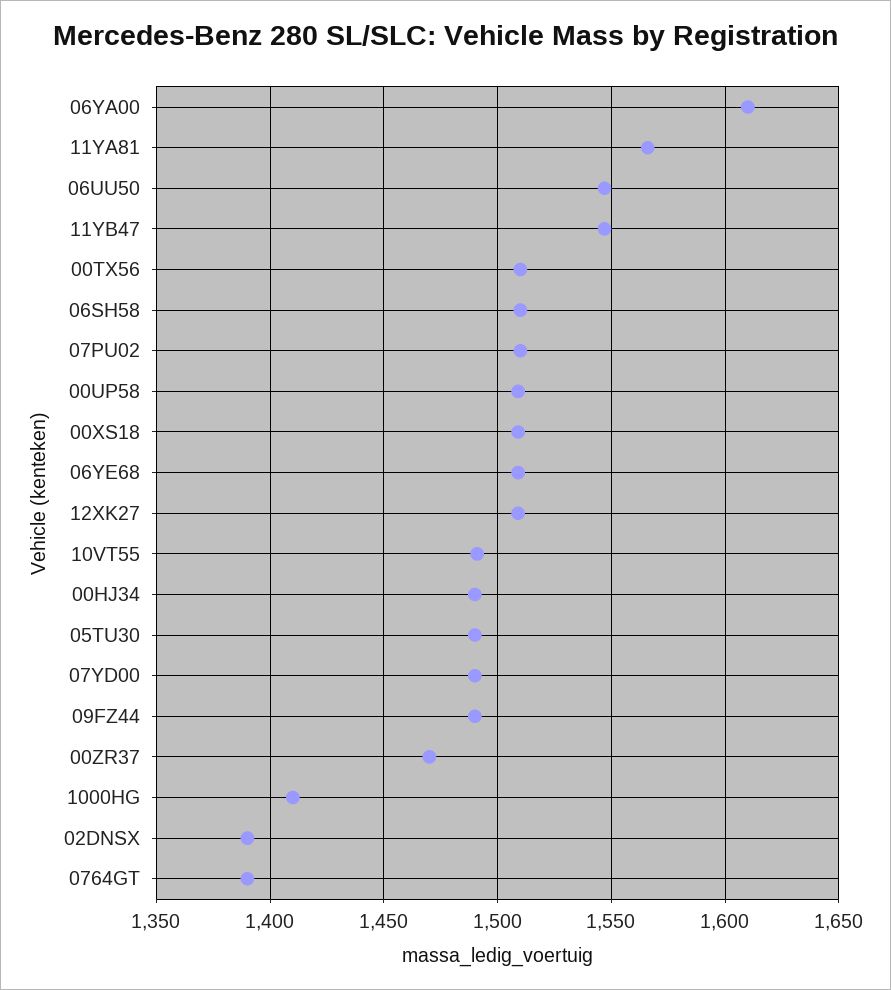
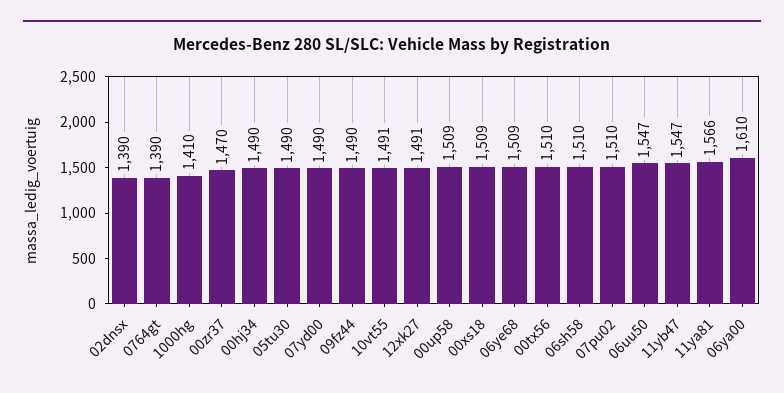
  {
    "06YA00": 1610,
    "11YA81": 1566,
    "06UU50": 1547,
    "11YB47": 1547,
    "00TX56": 1510,
    "06SH58": 1510,
    "07PU02": 1510,
    "00UP58": 1509,
    "00XS18": 1509,
    "06YE68": 1509,
-   "12XK27": 1510,
+   "12XK27": 1491,
    "10VT55": 1491,
    "00HJ34": 1490,
    "05TU30": 1490,
    "07YD00": 1490,
    "09FZ44": 1490,
    "00ZR37": 1470,
    "1000HG": 1410,
    "02DNSX": 1390,
    "0764GT": 1390
  }

